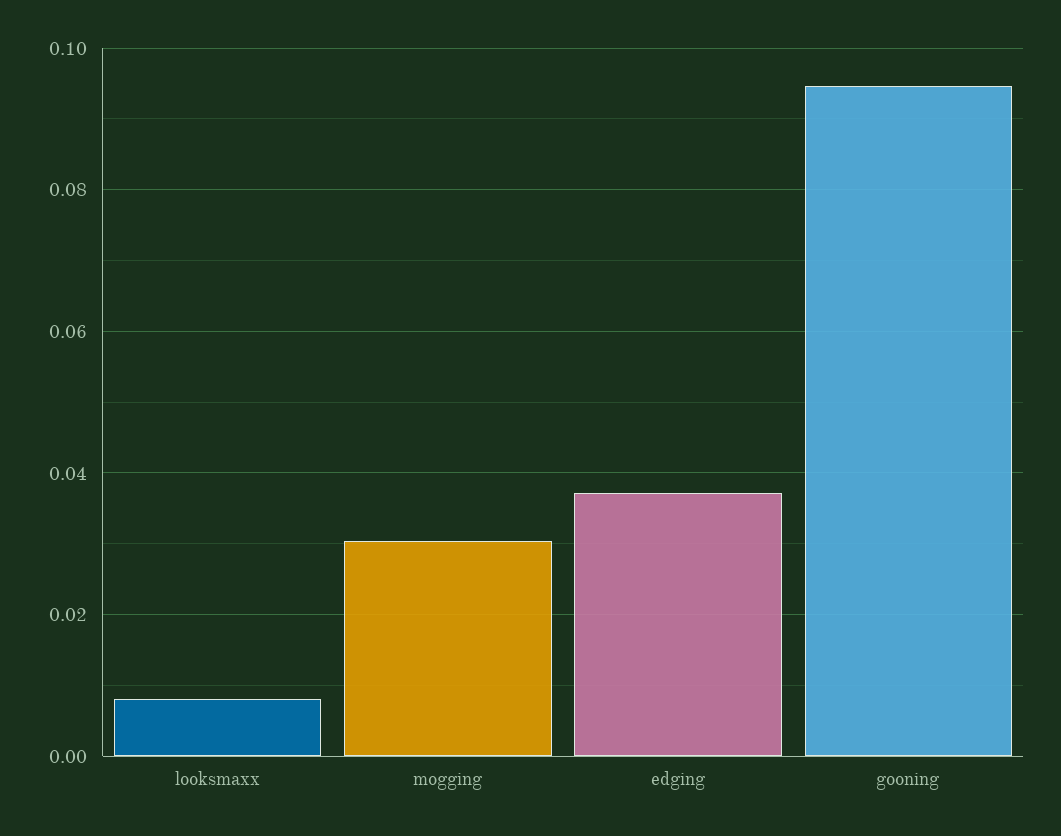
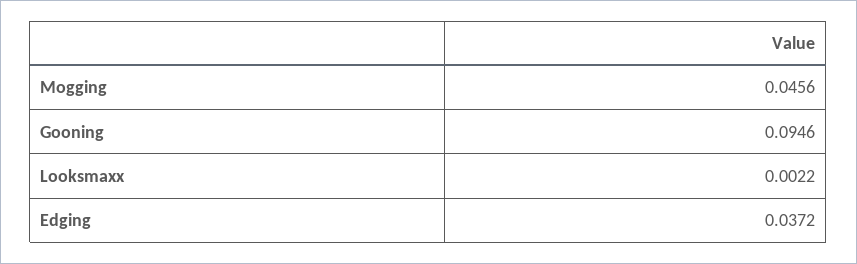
  {
-   "looksmaxx": 0.008,
+   "looksmaxx": 0.0022,
-   "mogging": 0.03,
+   "mogging": 0.0456,
    "edging": 0.0372,
    "gooning": 0.0946
  }

